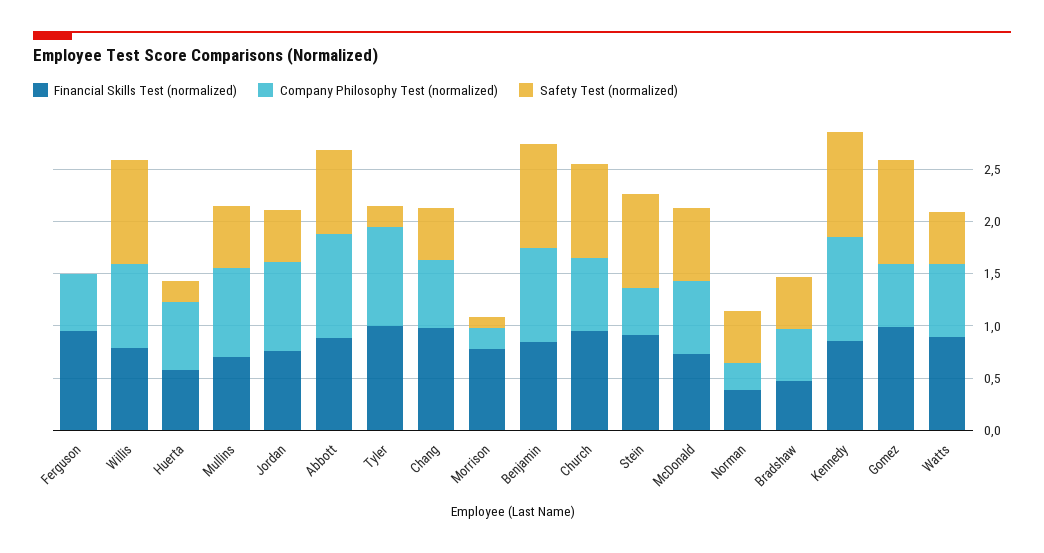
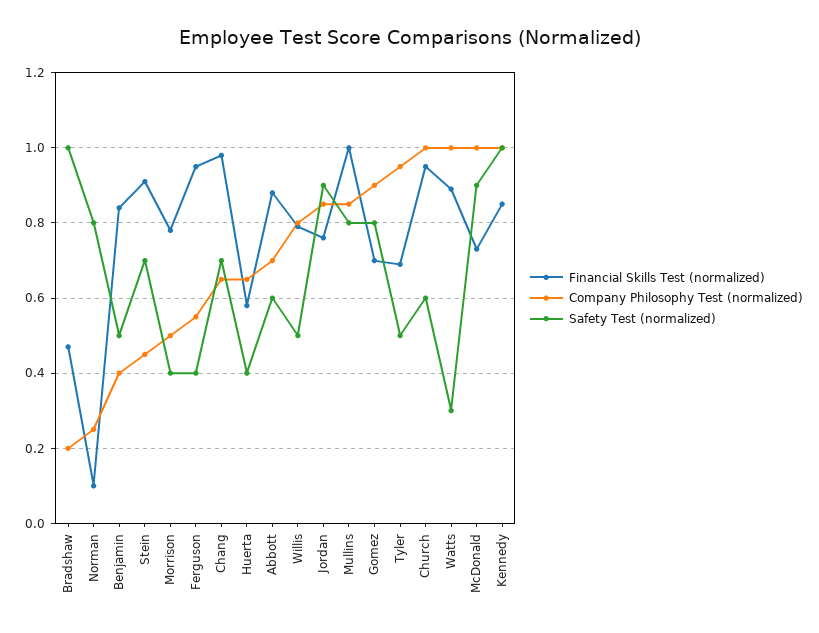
  {
    "Financial Skills Test (normalized)": {
      "Ferguson": 0.95,
      "Willis": 0.8,
      "Huerta": 0.6,
-     "Mullins": 0.7,
+     "Mullins": 1,
      "Jordan": 0.75,
      "Abbott": 0.9,
-     "Tyler": 1,
+     "Tyler": 0.7,
      "Chang": 1,
      "Morrison": 0.8,
      "Benjamin": 0.85,
      "Church": 0.95,
      "Stein": 0.9,
      "McDonald": 0.75,
-     "Norman": 0.4,
+     "Norman": 0.1,
      "Bradshaw": 0.45,
      "Kennedy": 0.85,
-     "Gomez": 1,
+     "Gomez": 0.7,
      "Watts": 0.9
    },
    "Company Philosophy Test (normalized)": {
      "Ferguson": 0.55,
      "Willis": 0.8,
      "Huerta": 0.65,
      "Mullins": 0.85,
      "Jordan": 0.85,
-     "Abbott": 1,
+     "Abbott": 0.7,
      "Tyler": 0.95,
      "Chang": 0.65,
-     "Morrison": 0.2,
+     "Morrison": 0.5,
-     "Benjamin": 0.9,
+     "Benjamin": 0.4,
-     "Church": 0.7,
+     "Church": 1,
      "Stein": 0.45,
-     "McDonald": 0.7,
+     "McDonald": 1,
      "Norman": 0.25,
-     "Bradshaw": 0.5,
+     "Bradshaw": 0.2,
      "Kennedy": 1,
-     "Gomez": 0.6,
+     "Gomez": 0.9,
-     "Watts": 0.7
+     "Watts": 1
    },
    "Safety Test (normalized)": {
-     "Ferguson": 0,
+     "Ferguson": 0.4,
-     "Willis": 1,
+     "Willis": 0.5,
-     "Huerta": 0.2,
+     "Huerta": 0.4,
-     "Mullins": 0.6,
+     "Mullins": 0.8,
-     "Jordan": 0.5,
+     "Jordan": 0.9,
-     "Abbott": 0.8,
+     "Abbott": 0.6,
-     "Tyler": 0.2,
+     "Tyler": 0.5,
-     "Chang": 0.5,
+     "Chang": 0.7,
-     "Morrison": 0.1,
+     "Morrison": 0.4,
-     "Benjamin": 1,
+     "Benjamin": 0.5,
-     "Church": 0.9,
+     "Church": 0.6,
-     "Stein": 0.9,
+     "Stein": 0.7,
-     "McDonald": 0.7,
+     "McDonald": 0.9,
-     "Norman": 0.5,
+     "Norman": 0.8,
-     "Bradshaw": 0.5,
+     "Bradshaw": 1,
      "Kennedy": 1,
-     "Gomez": 1,
+     "Gomez": 0.8,
-     "Watts": 0.5
+     "Watts": 0.3
    }
  }

